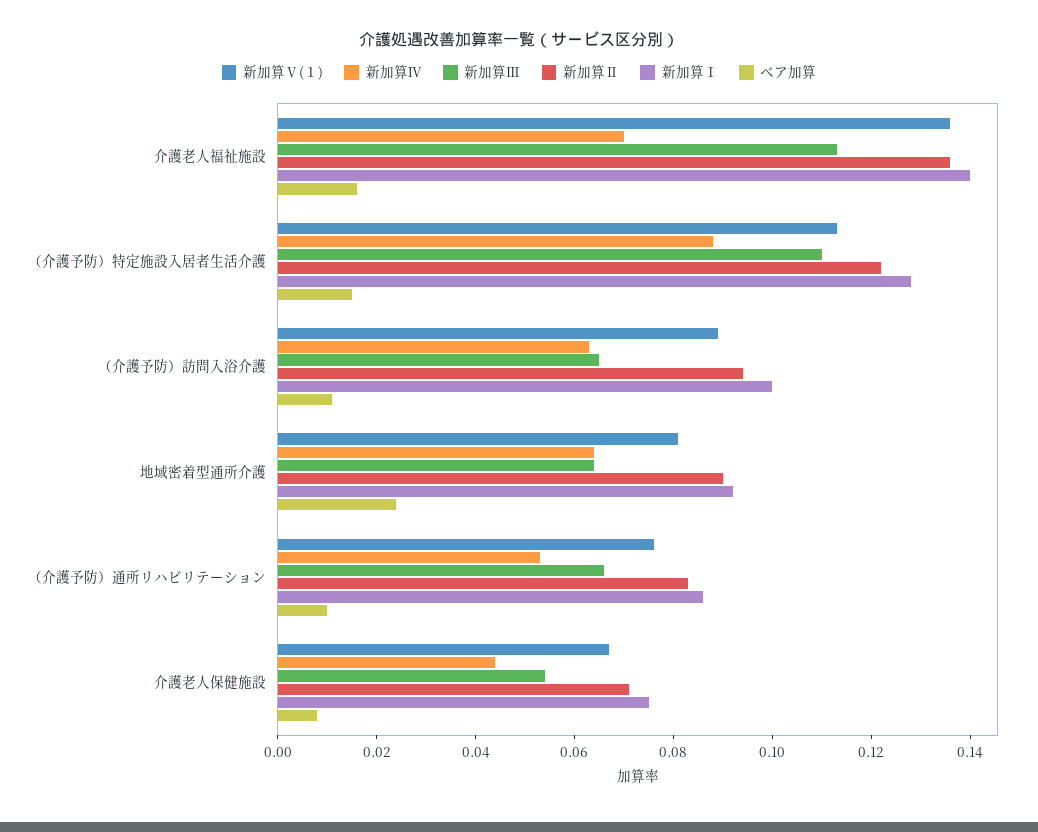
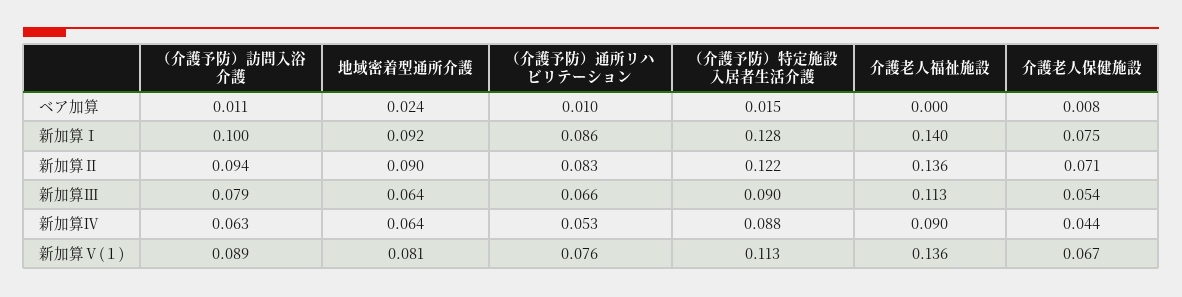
  {
    "新加算Ⅴ(１)": {
      "介護老人福祉施設": 0.136,
      "（介護予防）特定施設入居者生活介護": 0.113,
      "（介護予防）訪問入浴介護": 0.089,
      "地域密着型通所介護": 0.081,
      "（介護予防）通所リハビリテーション": 0.076,
      "介護老人保健施設": 0.067
    },
    "新加算Ⅳ": {
-     "介護老人福祉施設": 0.07,
+     "介護老人福祉施設": 0.09,
      "（介護予防）特定施設入居者生活介護": 0.088,
      "（介護予防）訪問入浴介護": 0.063,
      "地域密着型通所介護": 0.064,
      "（介護予防）通所リハビリテーション": 0.053,
      "介護老人保健施設": 0.044
    },
    "新加算Ⅲ": {
      "介護老人福祉施設": 0.113,
-     "（介護予防）特定施設入居者生活介護": 0.11,
+     "（介護予防）特定施設入居者生活介護": 0.09,
-     "（介護予防）訪問入浴介護": 0.065,
+     "（介護予防）訪問入浴介護": 0.079,
      "地域密着型通所介護": 0.064,
      "（介護予防）通所リハビリテーション": 0.066,
      "介護老人保健施設": 0.054
    },
    "新加算Ⅱ": {
      "介護老人福祉施設": 0.136,
      "（介護予防）特定施設入居者生活介護": 0.122,
      "（介護予防）訪問入浴介護": 0.094,
      "地域密着型通所介護": 0.09,
      "（介護予防）通所リハビリテーション": 0.083,
      "介護老人保健施設": 0.071
    },
    "新加算Ⅰ": {
      "介護老人福祉施設": 0.14,
      "（介護予防）特定施設入居者生活介護": 0.128,
      "（介護予防）訪問入浴介護": 0.1,
      "地域密着型通所介護": 0.092,
      "（介護予防）通所リハビリテーション": 0.086,
      "介護老人保健施設": 0.075
    },
    "ベア加算": {
-     "介護老人福祉施設": 0.015,
+     "介護老人福祉施設": 0,
      "（介護予防）特定施設入居者生活介護": 0.015,
      "（介護予防）訪問入浴介護": 0.011,
      "地域密着型通所介護": 0.024,
      "（介護予防）通所リハビリテーション": 0.01,
      "介護老人保健施設": 0.008
    }
  }

